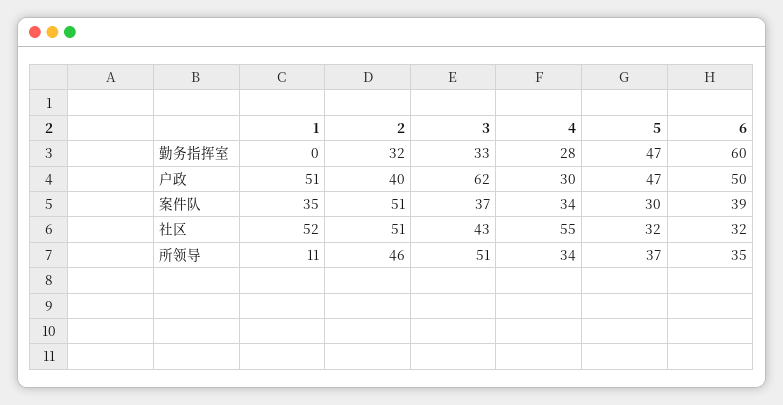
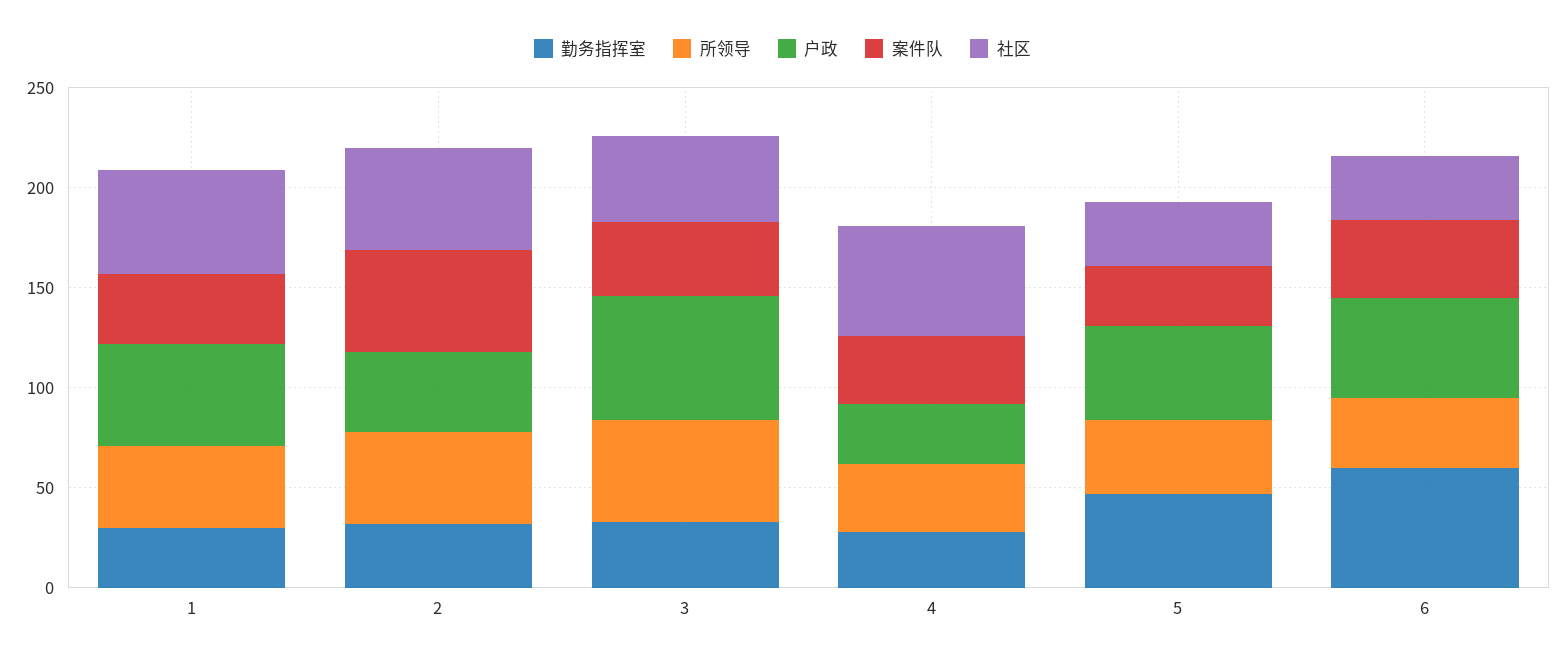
  {
    "勤务指挥室": {
-     "1": 0,
+     "1": 30,
      "2": 32,
      "3": 33,
      "4": 28,
      "5": 47,
      "6": 60
    },
    "户政": {
      "1": 51,
      "2": 40,
      "3": 62,
      "4": 30,
      "5": 47,
      "6": 50
    },
    "案件队": {
      "1": 35,
      "2": 51,
      "3": 37,
      "4": 34,
      "5": 30,
      "6": 39
    },
    "社区": {
      "1": 52,
      "2": 51,
      "3": 43,
      "4": 55,
      "5": 32,
      "6": 32
    },
    "所领导": {
-     "1": 11,
+     "1": 40,
      "2": 46,
      "3": 51,
      "4": 34,
      "5": 37,
      "6": 35
    }
  }

